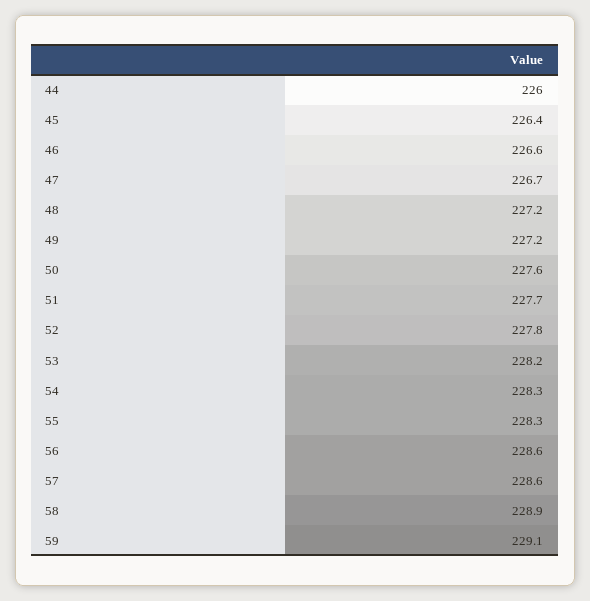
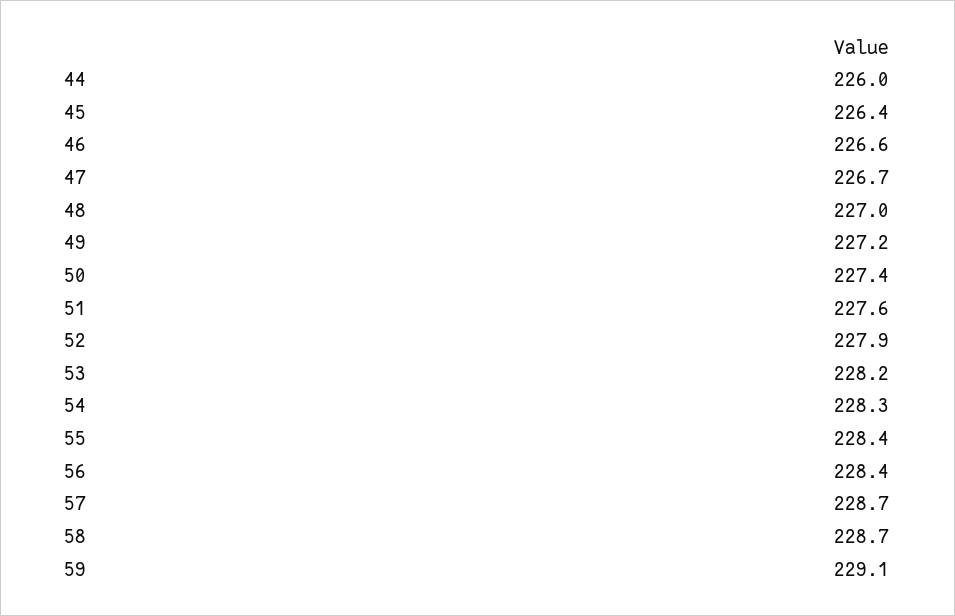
  {
    "44": 226,
    "45": 226.4,
    "46": 226.6,
    "47": 226.7,
-   "48": 227.2,
+   "48": 227,
    "49": 227.2,
-   "50": 227.6,
+   "50": 227.4,
-   "51": 227.7,
+   "51": 227.6,
-   "52": 227.8,
+   "52": 227.9,
    "53": 228.2,
    "54": 228.3,
-   "55": 228.3,
+   "55": 228.4,
-   "56": 228.6,
+   "56": 228.4,
-   "57": 228.6,
+   "57": 228.7,
-   "58": 228.9,
+   "58": 228.7,
    "59": 229.1
  }

